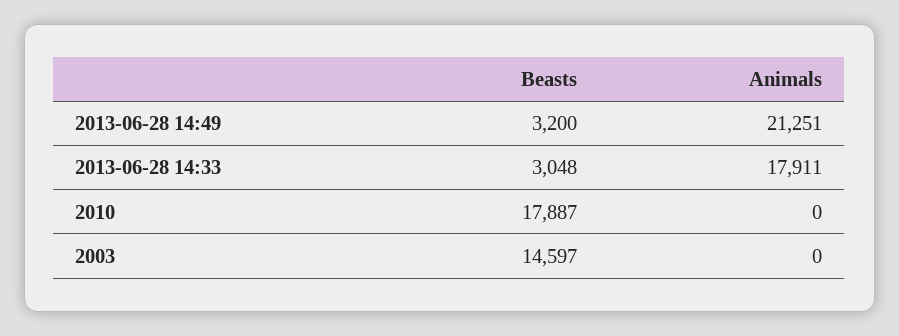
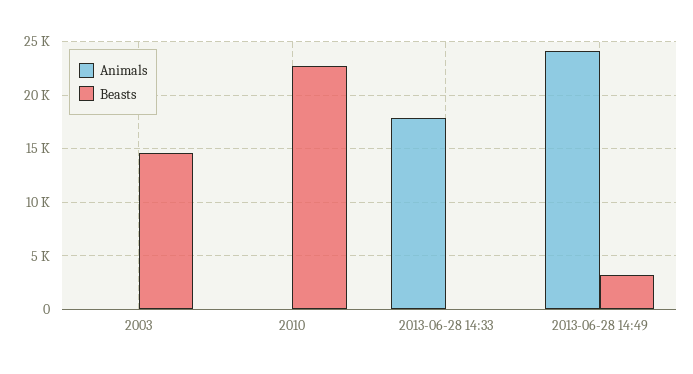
  {
    "Beasts": {
      "2013-06-28 14:49": 3200,
-     "2013-06-28 14:33": 3048,
+     "2013-06-28 14:33": 0,
-     "2010": 17887,
+     "2010": 23000,
      "2003": 14597
    },
    "Animals": {
-     "2013-06-28 14:49": 21251,
+     "2013-06-28 14:49": 24000,
      "2013-06-28 14:33": 17911,
      "2010": 0,
      "2003": 0
    }
  }

